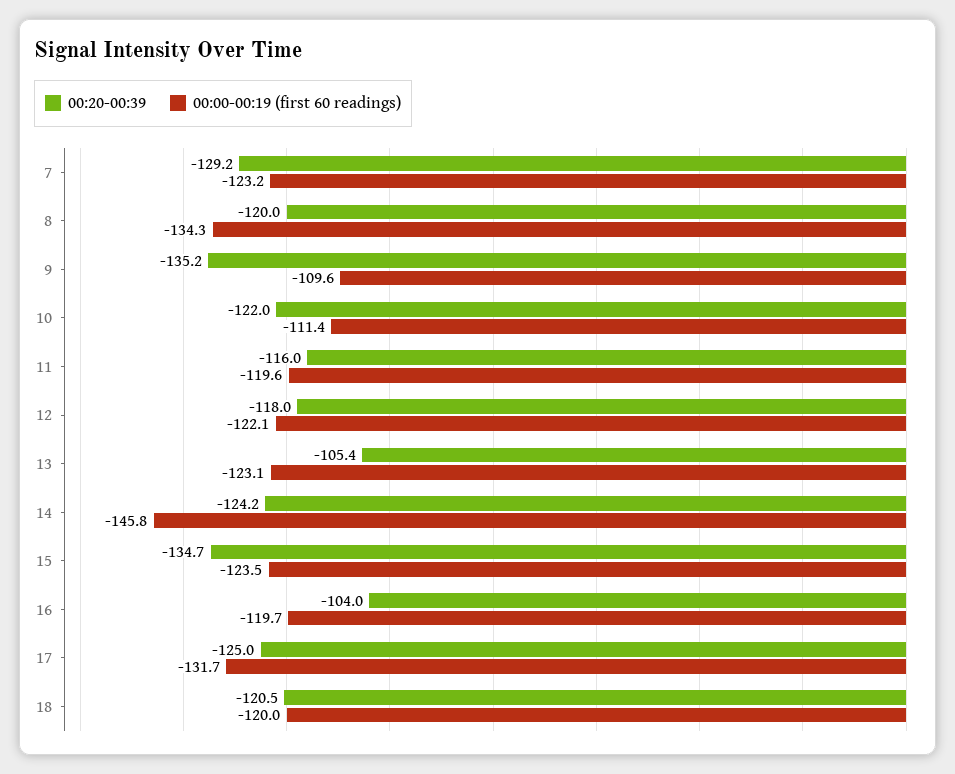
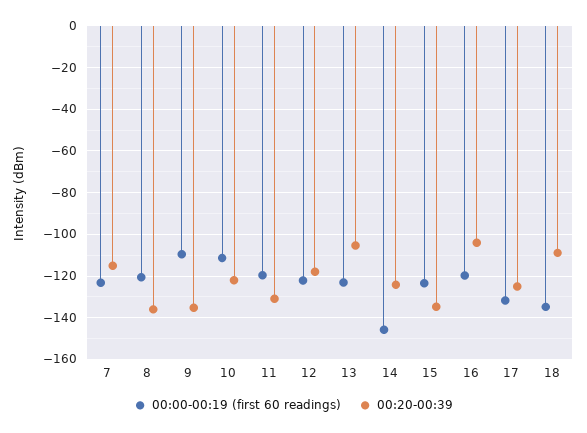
  {
    "00:20-00:39": {
-     "7": -129.2,
+     "7": -115,
-     "8": -120,
+     "8": -135,
      "9": -135.2,
      "10": -122,
-     "11": -116,
+     "11": -130,
      "12": -118,
      "13": -105.4,
      "14": -124.2,
      "15": -134.7,
      "16": -104,
      "17": -125,
-     "18": -120.5
+     "18": -110
    },
    "00:00-00:19 (first 60 readings)": {
      "7": -123.2,
-     "8": -134.3,
+     "8": -120,
      "9": -109.6,
      "10": -111.4,
      "11": -119.6,
      "12": -122.1,
      "13": -123.1,
      "14": -145.8,
      "15": -123.5,
      "16": -119.7,
      "17": -131.7,
-     "18": -120
+     "18": -135
    }
  }

